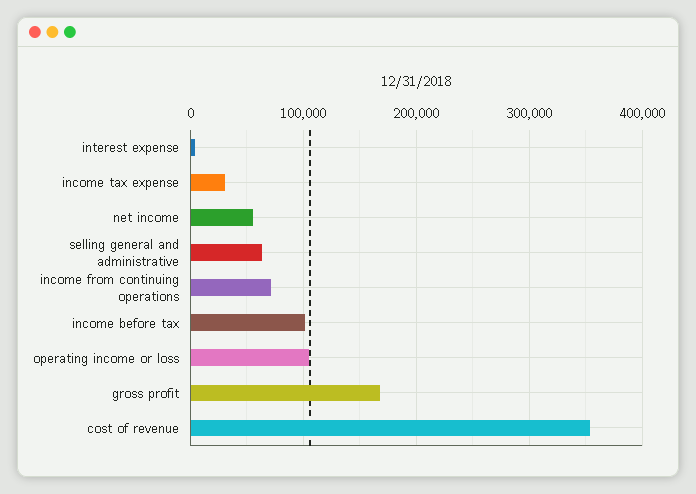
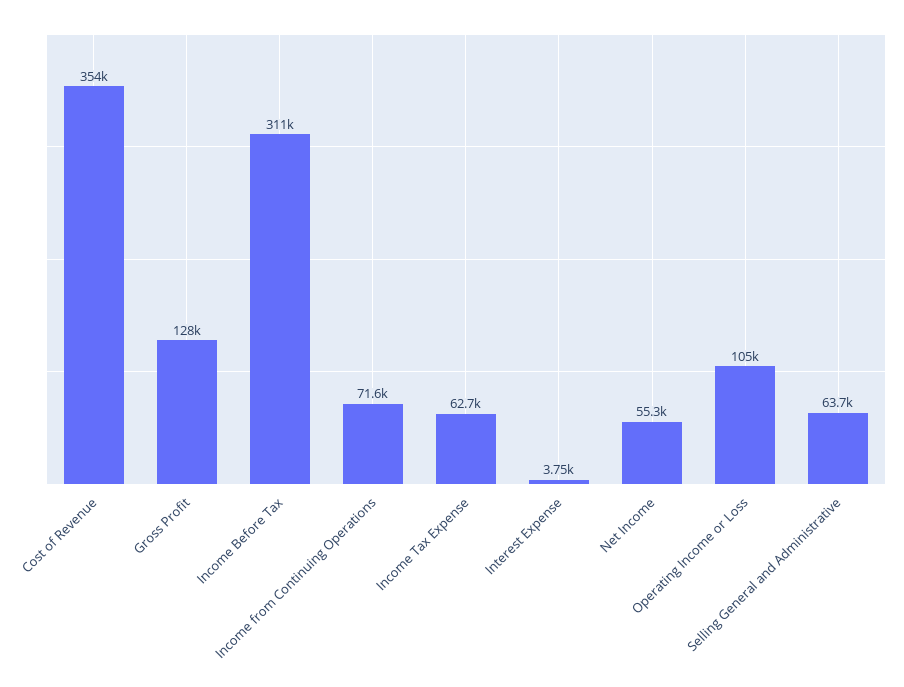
  {
    "interest expense": 3750,
-   "income tax expense": 30000,
+   "income tax expense": 62700,
    "net income": 55300,
    "selling general and administrative": 63700,
    "income from continuing operations": 71600,
-   "income before tax": 100000,
+   "income before tax": 311000,
    "operating income or loss": 105000,
-   "gross profit": 170000,
+   "gross profit": 128000,
    "cost of revenue": 354000
  }

